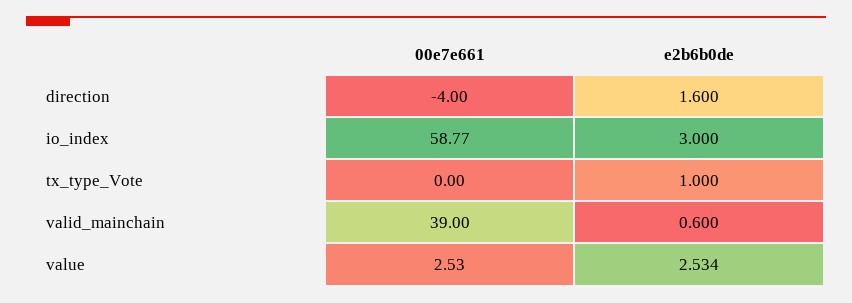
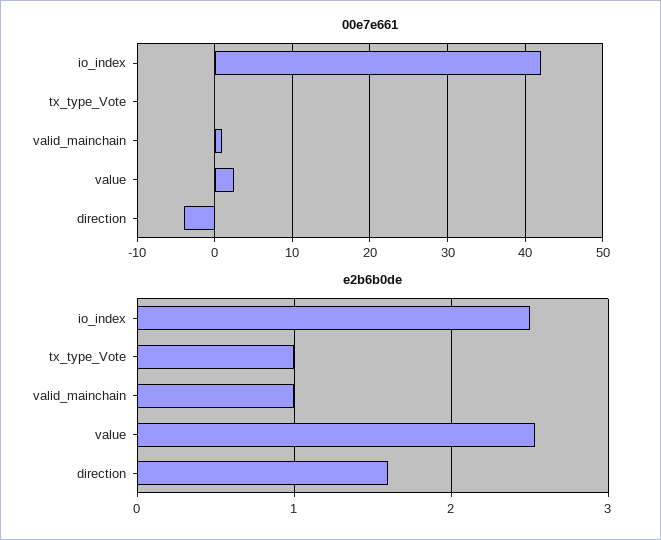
  {
    "00e7e661": {
      "direction": -4,
-     "io_index": 58.77,
+     "io_index": 42,
      "tx_type_Vote": 0,
-     "valid_mainchain": 39,
+     "valid_mainchain": 1,
      "value": 2.53
    },
    "e2b6b0de": {
      "direction": 1.6,
-     "io_index": 3,
+     "io_index": 2.5,
      "tx_type_Vote": 1,
-     "valid_mainchain": 0.6,
+     "valid_mainchain": 1,
      "value": 2.534
    }
  }

